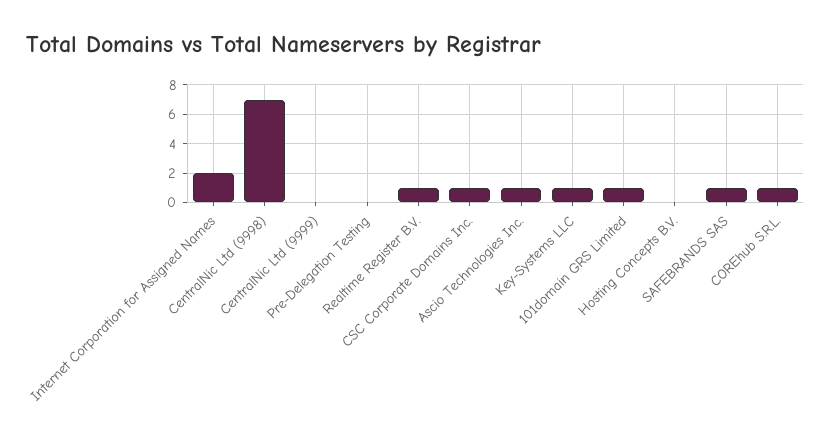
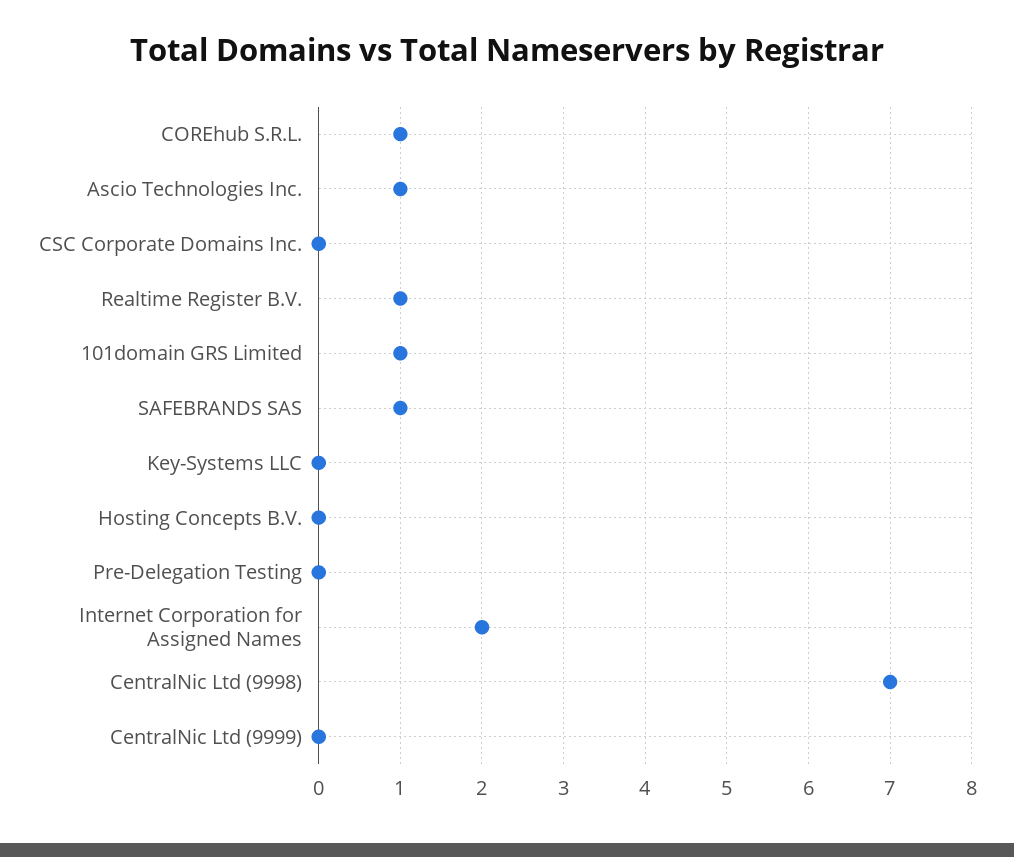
  {
    "Internet Corporation for Assigned Names": 2,
    "CentralNic Ltd (9998)": 7,
    "CentralNic Ltd (9999)": 0,
    "Pre-Delegation Testing": 0,
    "Realtime Register B.V.": 1,
-   "CSC Corporate Domains Inc.": 1,
+   "CSC Corporate Domains Inc.": 0,
    "Ascio Technologies Inc.": 1,
-   "Key-Systems LLC": 1,
+   "Key-Systems LLC": 0,
    "101domain GRS Limited": 1,
    "Hosting Concepts B.V.": 0,
    "SAFEBRANDS SAS": 1,
    "COREhub S.R.L.": 1
  }

